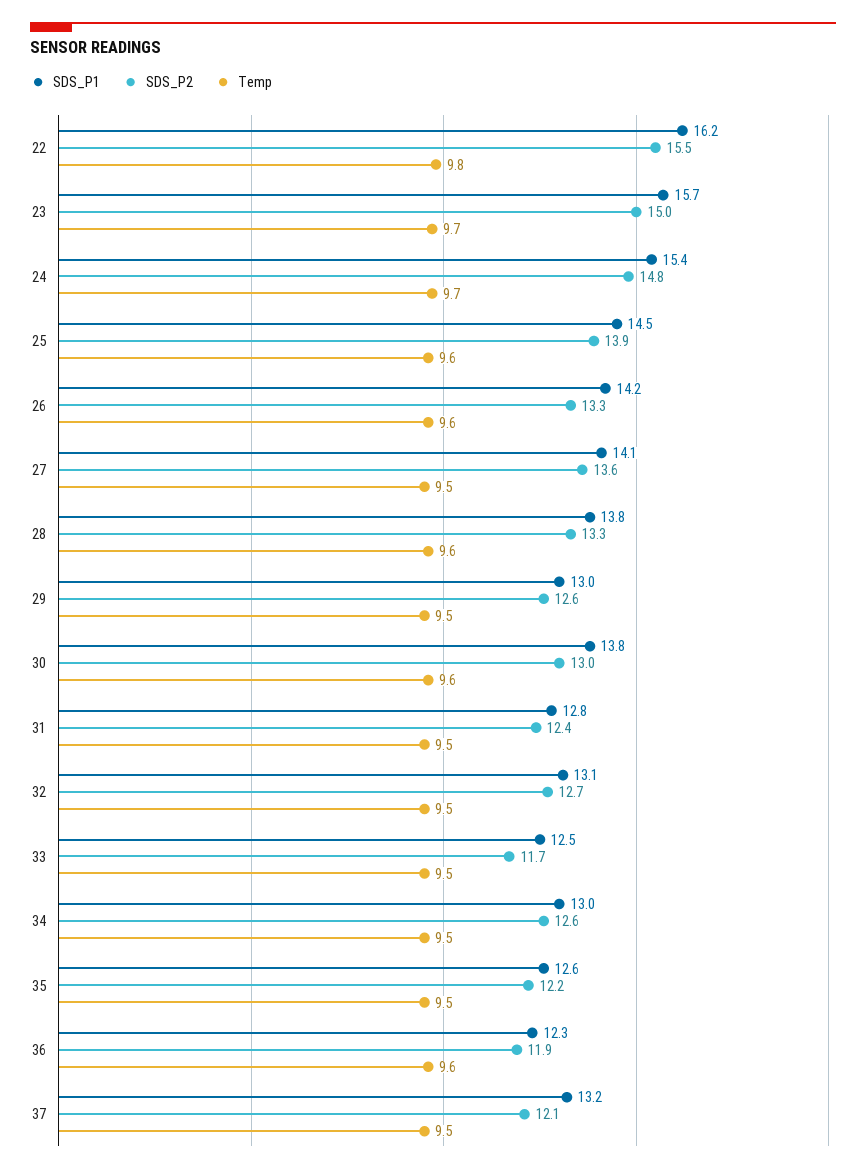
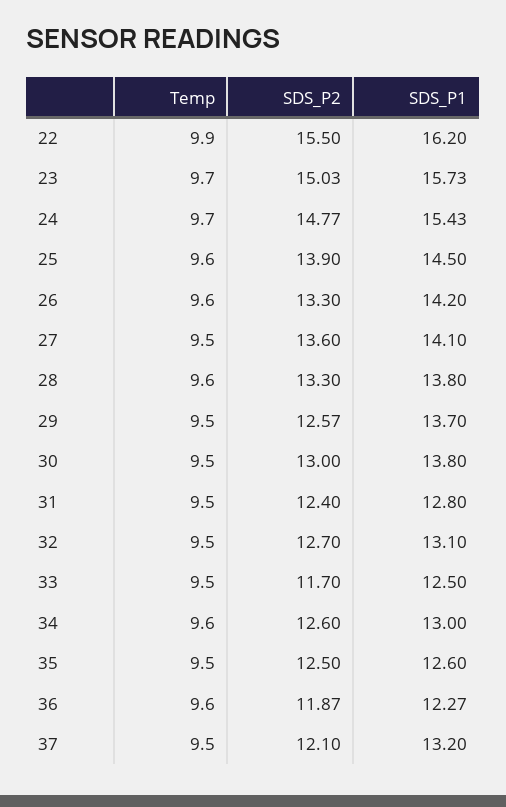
  {
    "SDS_P1": {
      "22": 16.2,
      "23": 15.73,
      "24": 15.43,
      "25": 14.5,
      "26": 14.2,
      "27": 14.1,
      "28": 13.8,
-     "29": 13,
+     "29": 13.7,
      "30": 13.8,
      "31": 12.8,
      "32": 13.1,
      "33": 12.5,
      "34": 13,
      "35": 12.6,
      "36": 12.27,
      "37": 13.2
    },
    "SDS_P2": {
      "22": 15.5,
      "23": 15.03,
      "24": 14.77,
      "25": 13.9,
      "26": 13.3,
      "27": 13.6,
      "28": 13.3,
      "29": 12.57,
      "30": 13,
      "31": 12.4,
      "32": 12.7,
      "33": 11.7,
      "34": 12.6,
-     "35": 12.2,
+     "35": 12.5,
      "36": 11.87,
      "37": 12.1
    },
    "Temp": {
-     "22": 9.8,
+     "22": 9.9,
      "23": 9.7,
      "24": 9.7,
      "25": 9.6,
      "26": 9.6,
      "27": 9.5,
      "28": 9.6,
      "29": 9.5,
-     "30": 9.6,
+     "30": 9.5,
      "31": 9.5,
      "32": 9.5,
      "33": 9.5,
-     "34": 9.5,
+     "34": 9.6,
      "35": 9.5,
      "36": 9.6,
      "37": 9.5
    }
  }

